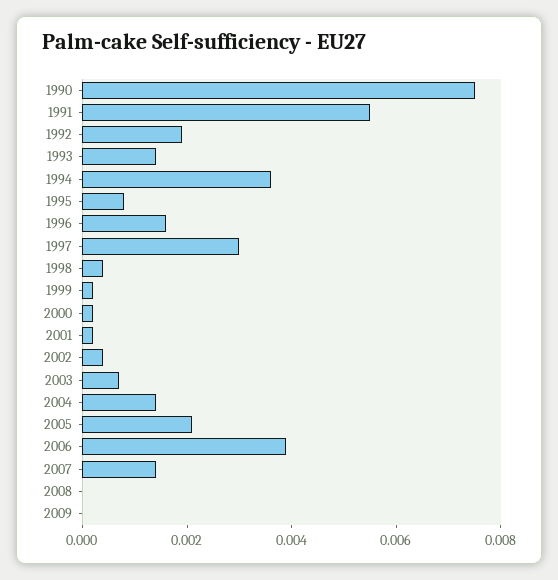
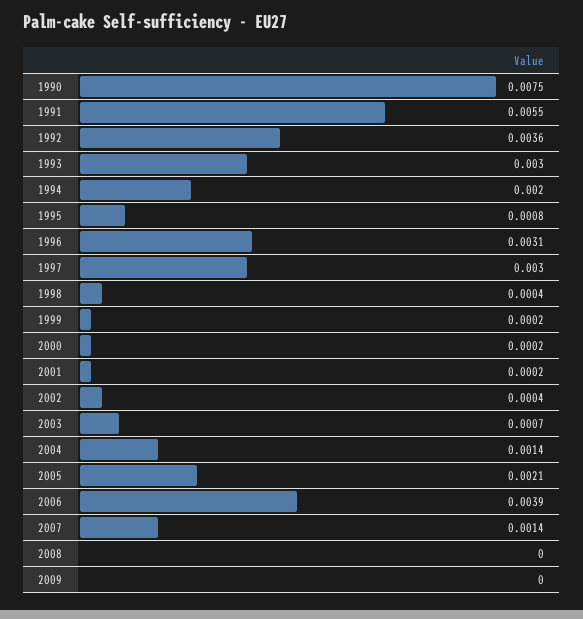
  {
    "1990": 0.0075,
    "1991": 0.0055,
-   "1992": 0.002,
+   "1992": 0.0036,
-   "1993": 0.0015,
+   "1993": 0.003,
-   "1994": 0.0035,
+   "1994": 0.002,
    "1995": 0.0008,
-   "1996": 0.0015,
+   "1996": 0.0031,
    "1997": 0.003,
    "1998": 0.0004,
    "1999": 0.0002,
    "2000": 0.0002,
    "2001": 0.0002,
    "2002": 0.0004,
    "2003": 0.0007,
    "2004": 0.0014,
    "2005": 0.0021,
    "2006": 0.0039,
    "2007": 0.0014,
    "2008": 0,
    "2009": 0
  }

